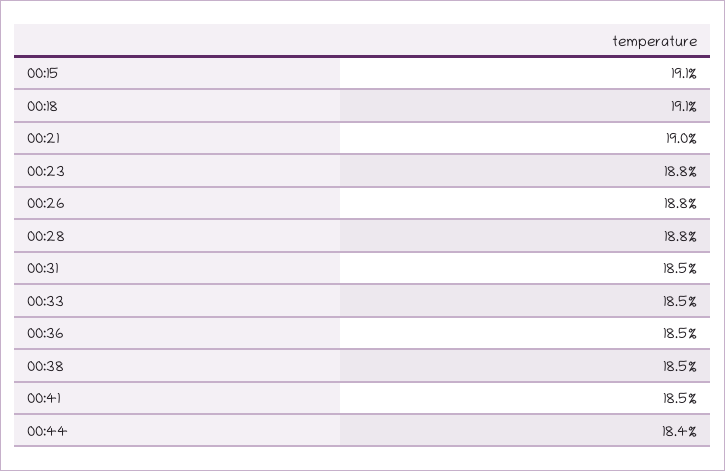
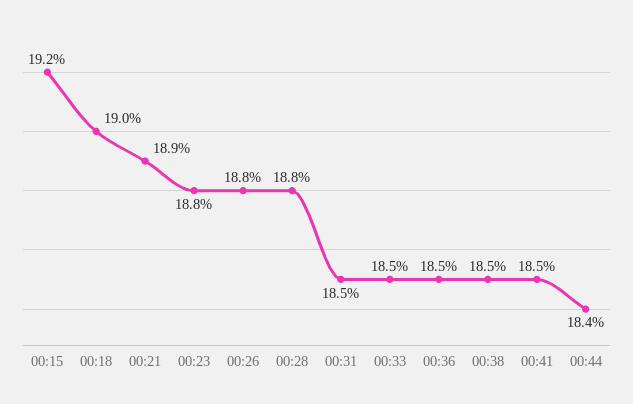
  {
-   "00:15": 19.1,
+   "00:15": 19.2,
-   "00:18": 19.1,
+   "00:18": 19,
-   "00:21": 19,
+   "00:21": 18.9,
    "00:23": 18.8,
    "00:26": 18.8,
    "00:28": 18.8,
    "00:31": 18.5,
    "00:33": 18.5,
    "00:36": 18.5,
    "00:38": 18.5,
    "00:41": 18.5,
    "00:44": 18.4
  }

